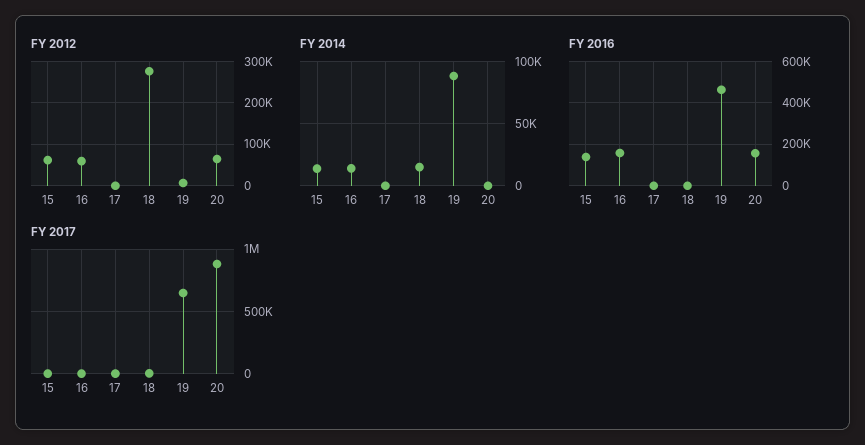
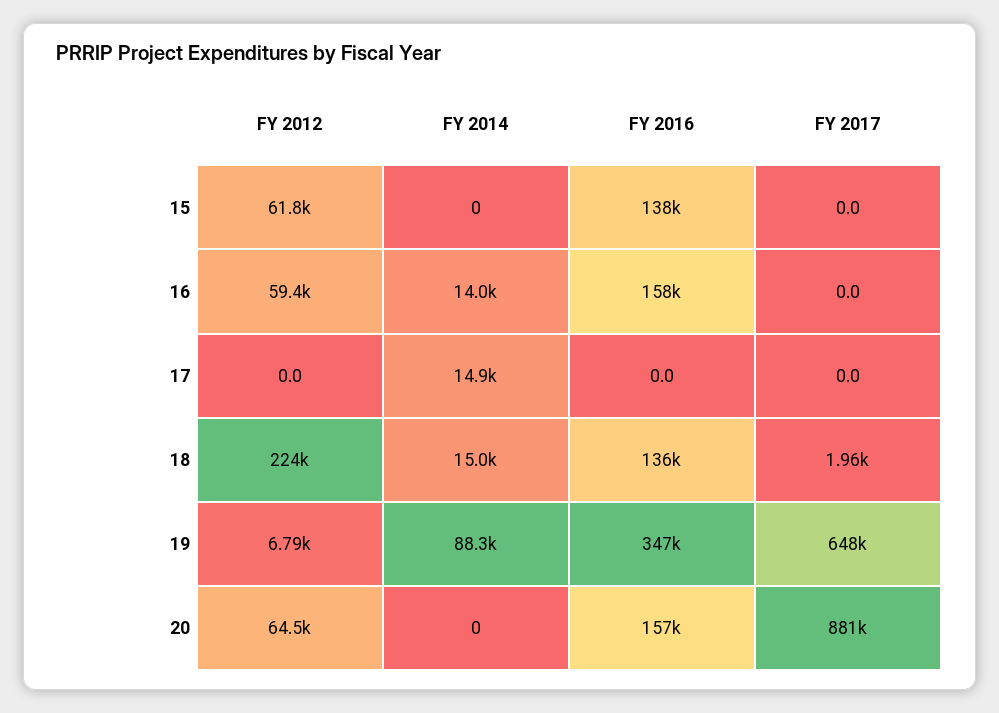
  {
    "FY 2012": {
      "15": 61800,
      "16": 59400,
      "17": 0,
-     "18": 280000,
+     "18": 224000,
      "19": 6790,
      "20": 64500
    },
    "FY 2014": {
-     "15": 15000,
+     "15": 0,
      "16": 14000,
-     "17": 0,
+     "17": 14900,
      "18": 15000,
      "19": 88300,
      "20": 0
    },
    "FY 2016": {
      "15": 138000,
      "16": 158000,
      "17": 0,
-     "18": 0,
+     "18": 136000,
-     "19": 450000,
+     "19": 347000,
      "20": 157000
    },
    "FY 2017": {
      "15": 0,
      "16": 0,
      "17": 0,
      "18": 1960,
      "19": 648000,
      "20": 881000
    }
  }

